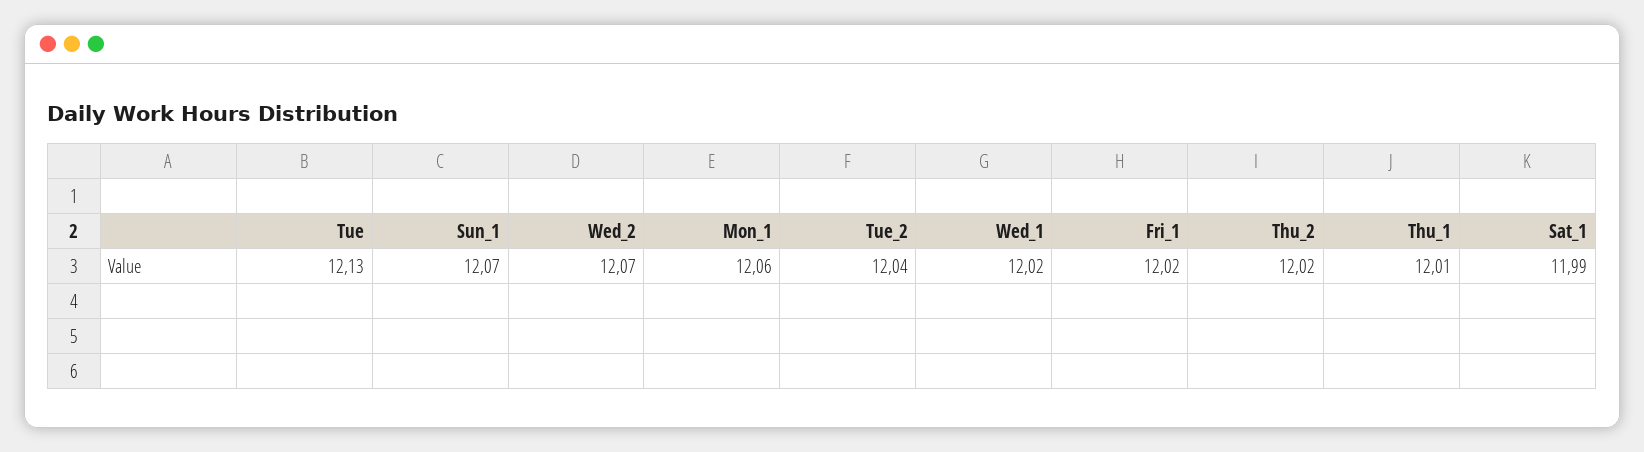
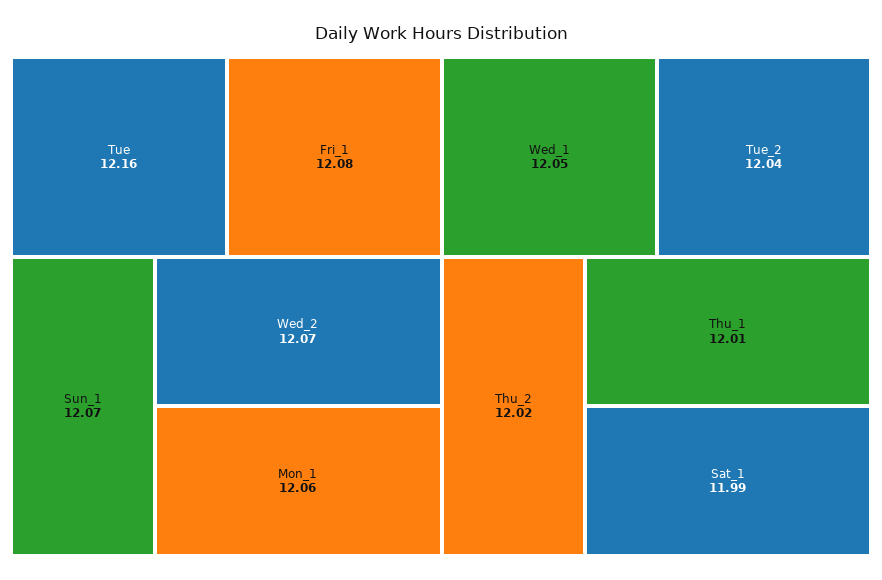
  {
-   "Tue": 12.13,
+   "Tue": 12.16,
    "Sun_1": 12.07,
    "Wed_2": 12.07,
    "Mon_1": 12.06,
    "Tue_2": 12.04,
-   "Wed_1": 12.02,
+   "Wed_1": 12.05,
-   "Fri_1": 12.02,
+   "Fri_1": 12.08,
    "Thu_2": 12.02,
    "Thu_1": 12.01,
    "Sat_1": 11.99
  }

